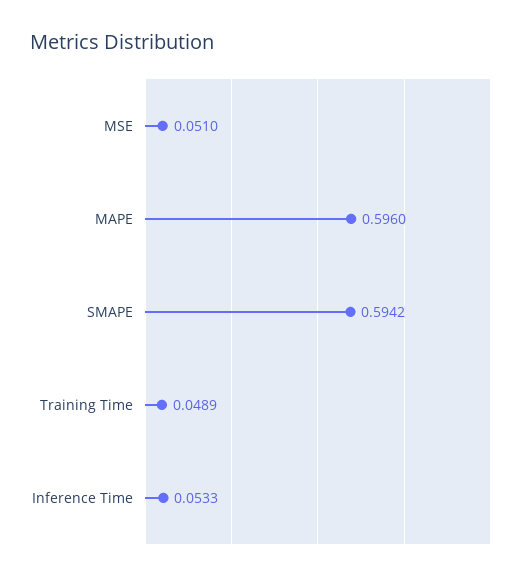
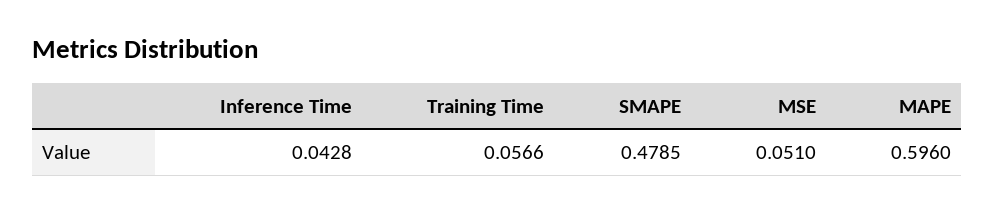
  {
    "MSE": 0.051,
    "MAPE": 0.596,
-   "SMAPE": 0.5942,
+   "SMAPE": 0.4785,
-   "Training Time": 0.0489,
+   "Training Time": 0.0566,
-   "Inference Time": 0.0533
+   "Inference Time": 0.0428
  }

